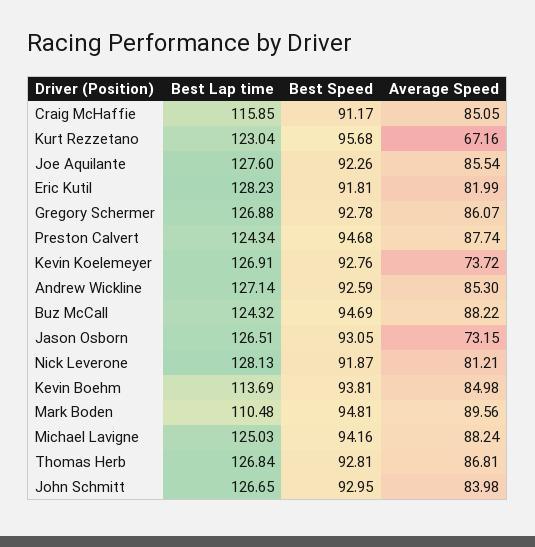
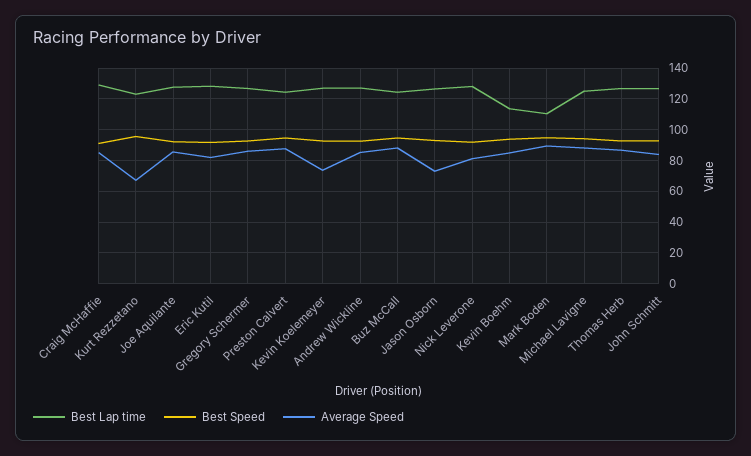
  {
    "Best Lap time": {
-     "Craig McHaffie": 115.85,
+     "Craig McHaffie": 130,
      "Kurt Rezzetano": 123.04,
      "Joe Aquilante": 127.6,
      "Eric Kutil": 128.23,
      "Gregory Schermer": 126.88,
      "Preston Calvert": 124.34,
      "Kevin Koelemeyer": 126.91,
      "Andrew Wickline": 127.14,
      "Buz McCall": 124.32,
      "Jason Osborn": 126.51,
      "Nick Leverone": 128.13,
      "Kevin Boehm": 113.69,
      "Mark Boden": 110.48,
      "Michael Lavigne": 125.03,
      "Thomas Herb": 126.84,
      "John Schmitt": 126.65
    },
    "Best Speed": {
      "Craig McHaffie": 91.17,
      "Kurt Rezzetano": 95.68,
      "Joe Aquilante": 92.26,
      "Eric Kutil": 91.81,
      "Gregory Schermer": 92.78,
      "Preston Calvert": 94.68,
      "Kevin Koelemeyer": 92.76,
      "Andrew Wickline": 92.59,
      "Buz McCall": 94.69,
      "Jason Osborn": 93.05,
      "Nick Leverone": 91.87,
      "Kevin Boehm": 93.81,
      "Mark Boden": 94.81,
      "Michael Lavigne": 94.16,
      "Thomas Herb": 92.81,
      "John Schmitt": 92.95
    },
    "Average Speed": {
      "Craig McHaffie": 85.05,
      "Kurt Rezzetano": 67.16,
      "Joe Aquilante": 85.54,
      "Eric Kutil": 81.99,
      "Gregory Schermer": 86.07,
      "Preston Calvert": 87.74,
      "Kevin Koelemeyer": 73.72,
      "Andrew Wickline": 85.3,
      "Buz McCall": 88.22,
      "Jason Osborn": 73.15,
      "Nick Leverone": 81.21,
      "Kevin Boehm": 84.98,
      "Mark Boden": 89.56,
      "Michael Lavigne": 88.24,
      "Thomas Herb": 86.81,
      "John Schmitt": 83.98
    }
  }

